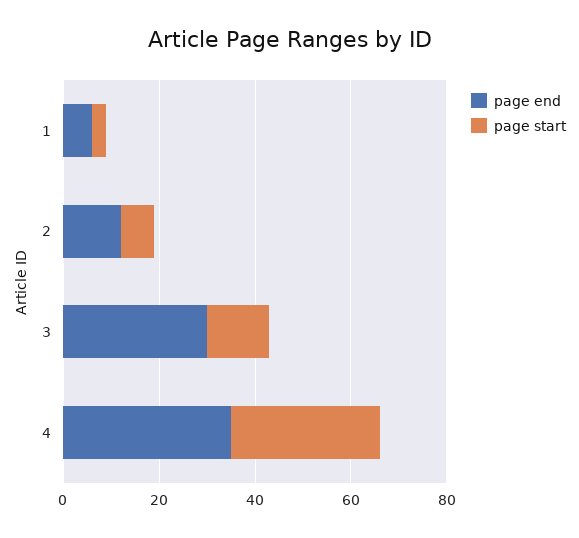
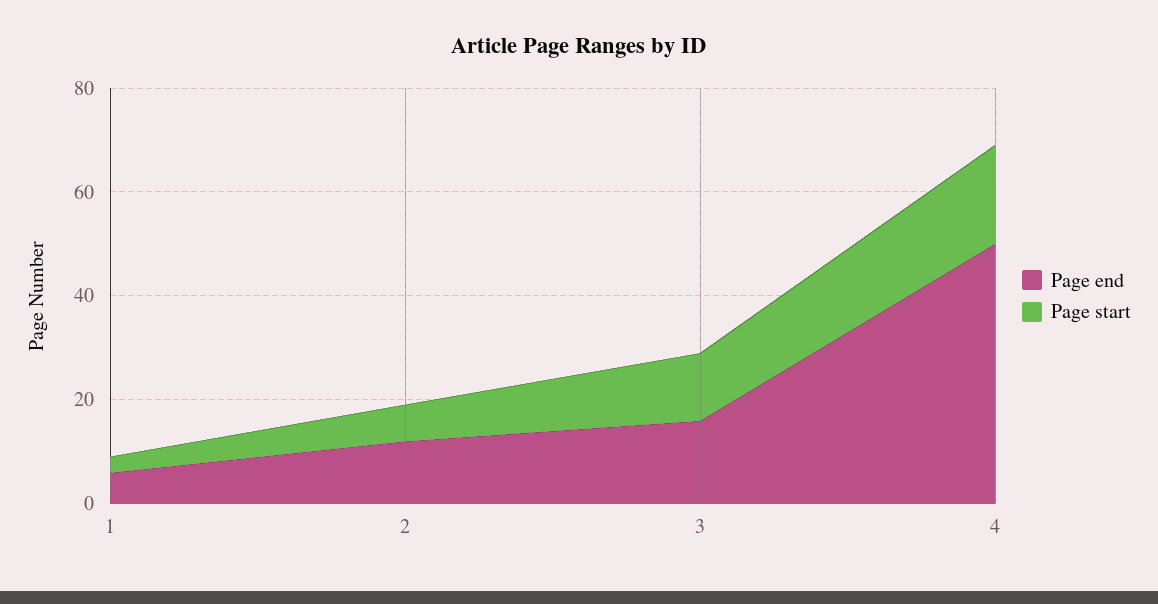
  {
    "page end": {
      "1": 5,
      "2": 10,
-     "3": 30,
+     "3": 15,
-     "4": 35
+     "4": 50
    },
    "page start": {
      "1": 5,
      "2": 5,
      "3": 15,
-     "4": 30
+     "4": 20
    }
  }

